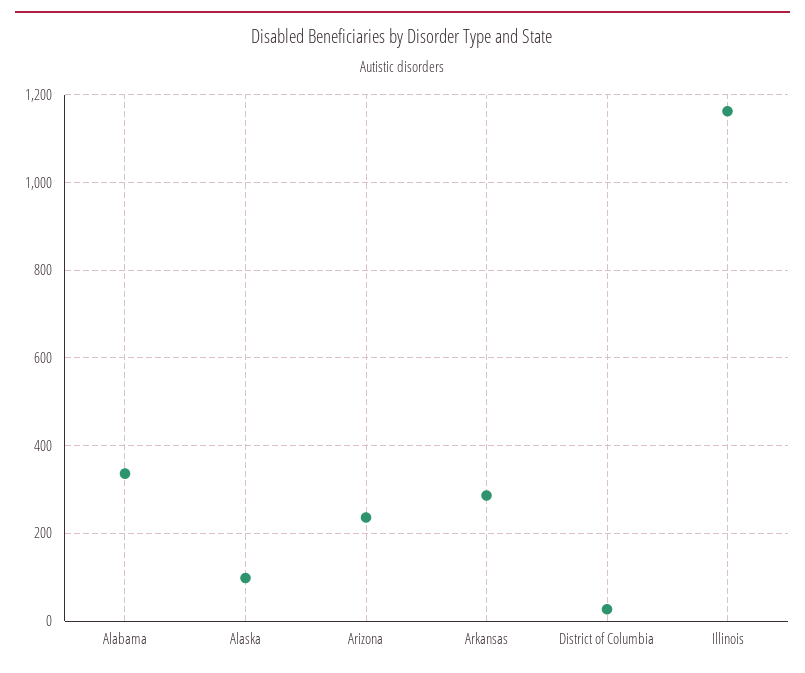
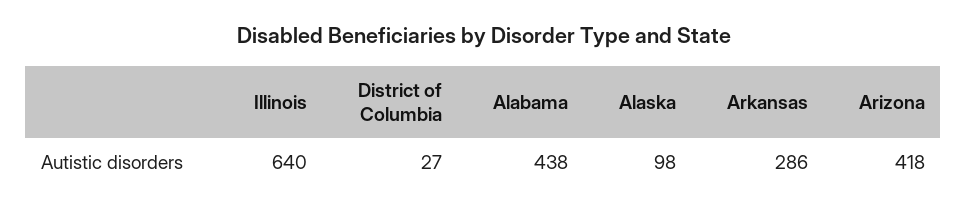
  {
-   "Alabama": 340,
+   "Alabama": 438,
    "Alaska": 98,
-   "Arizona": 240,
+   "Arizona": 418,
    "Arkansas": 286,
    "District of Columbia": 27,
-   "Illinois": 1160
+   "Illinois": 640
  }

